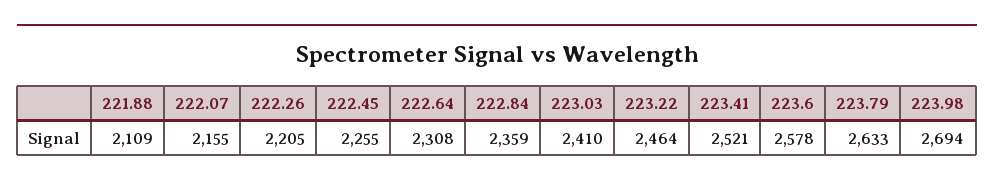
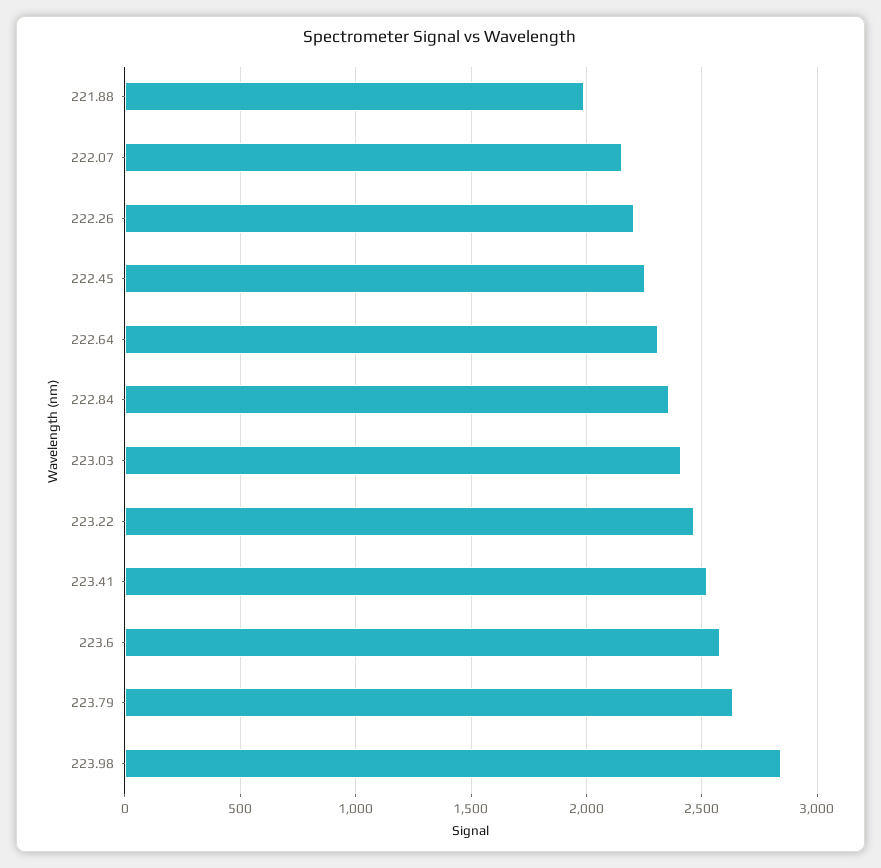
  {
-   "221.88": 2109,
+   "221.88": 2000,
    "222.07": 2155,
    "222.26": 2205,
    "222.45": 2255,
    "222.64": 2308,
    "222.84": 2359,
    "223.03": 2410,
    "223.22": 2464,
    "223.41": 2521,
    "223.6": 2578,
    "223.79": 2633,
-   "223.98": 2694
+   "223.98": 2850
  }

